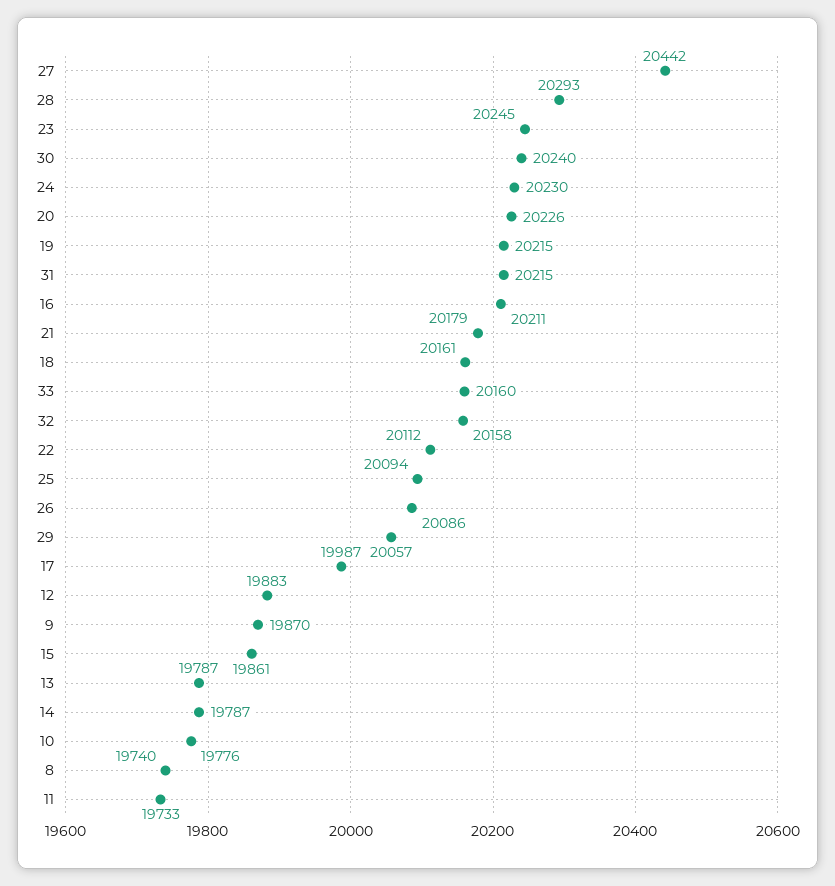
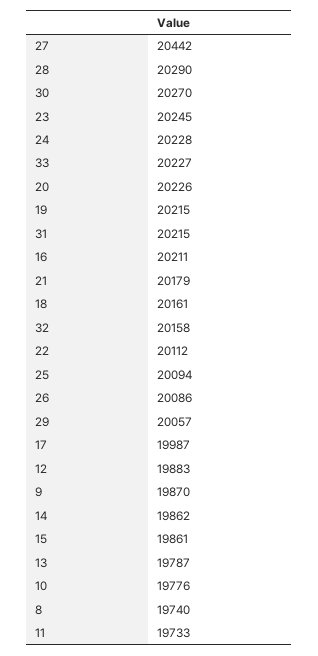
  {
    "27": 20442,
-   "28": 20293,
+   "28": 20290,
    "23": 20245,
-   "30": 20240,
+   "30": 20270,
-   "24": 20230,
+   "24": 20228,
    "20": 20226,
    "19": 20215,
    "31": 20215,
    "16": 20211,
    "21": 20179,
    "18": 20161,
-   "33": 20160,
+   "33": 20227,
    "32": 20158,
    "22": 20112,
    "25": 20094,
    "26": 20086,
    "29": 20057,
    "17": 19987,
    "12": 19883,
    "9": 19870,
    "15": 19861,
    "13": 19787,
-   "14": 19787,
+   "14": 19862,
    "10": 19776,
    "8": 19740,
    "11": 19733
  }

